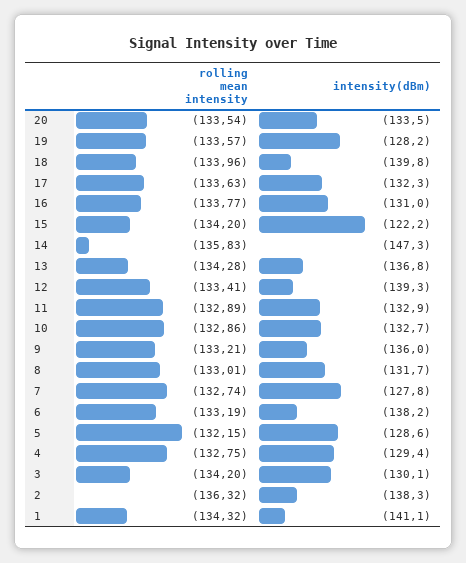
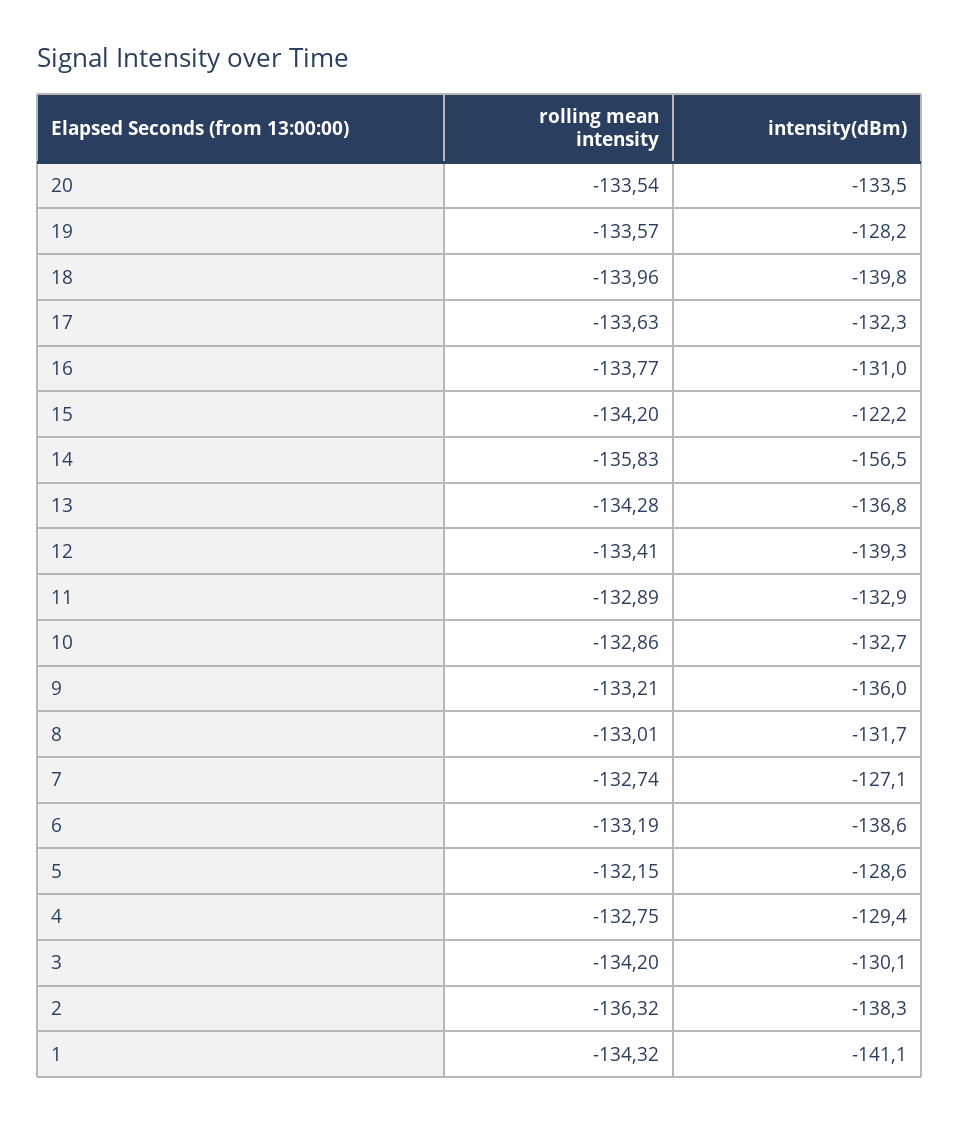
  {
    "rolling mean intensity": {
      "20": -133.54,
      "19": -133.57,
      "18": -133.96,
      "17": -133.63,
      "16": -133.77,
      "15": -134.2,
      "14": -135.83,
      "13": -134.28,
      "12": -133.41,
      "11": -132.89,
      "10": -132.86,
      "9": -133.21,
      "8": -133.01,
      "7": -132.74,
      "6": -133.19,
      "5": -132.15,
      "4": -132.75,
      "3": -134.2,
      "2": -136.32,
      "1": -134.32
    },
    "intensity(dBm)": {
      "20": -133.5,
      "19": -128.2,
      "18": -139.8,
      "17": -132.3,
      "16": -131,
      "15": -122.2,
-     "14": -147.3,
+     "14": -156.5,
      "13": -136.8,
      "12": -139.3,
      "11": -132.9,
      "10": -132.7,
      "9": -136,
      "8": -131.7,
-     "7": -127.8,
+     "7": -127.1,
-     "6": -138.2,
+     "6": -138.6,
      "5": -128.6,
      "4": -129.4,
      "3": -130.1,
      "2": -138.3,
      "1": -141.1
    }
  }

